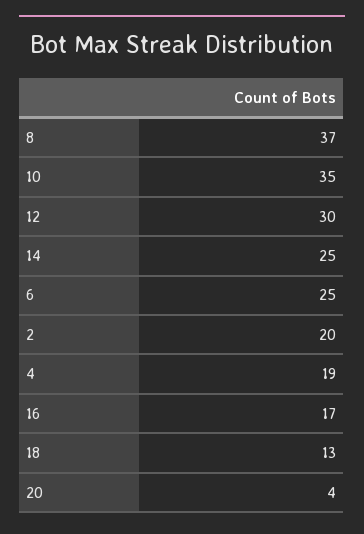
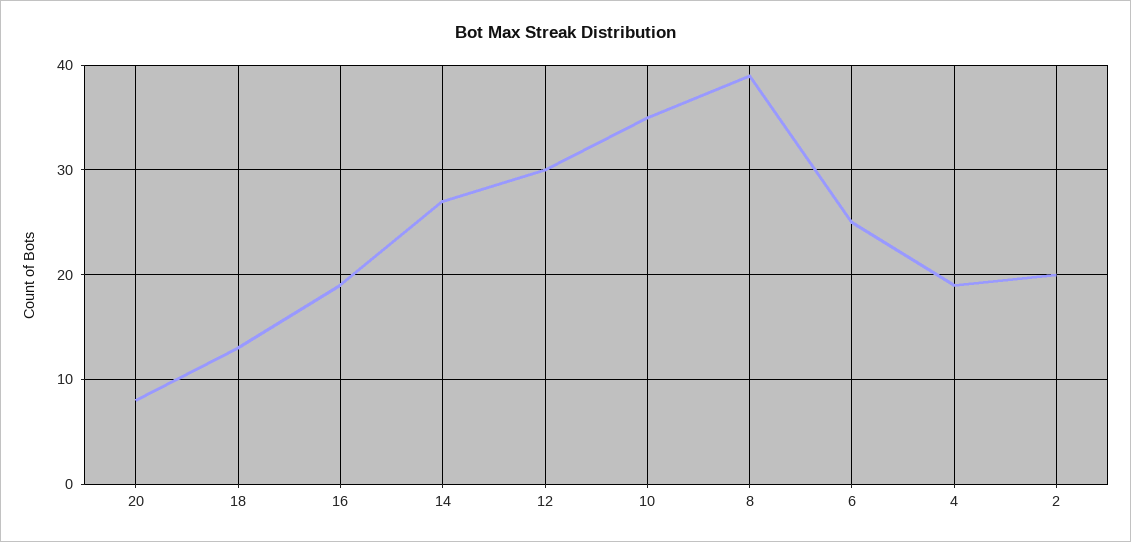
  {
-   "8": 37,
+   "8": 39,
    "10": 35,
    "12": 30,
-   "14": 25,
+   "14": 27,
    "6": 25,
    "2": 20,
    "4": 19,
-   "16": 17,
+   "16": 19,
    "18": 13,
-   "20": 4
+   "20": 8
  }

